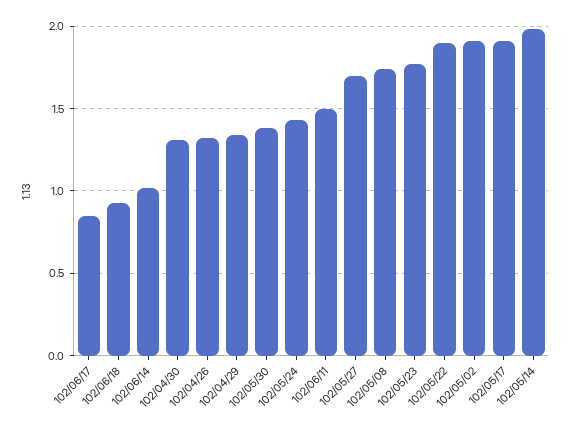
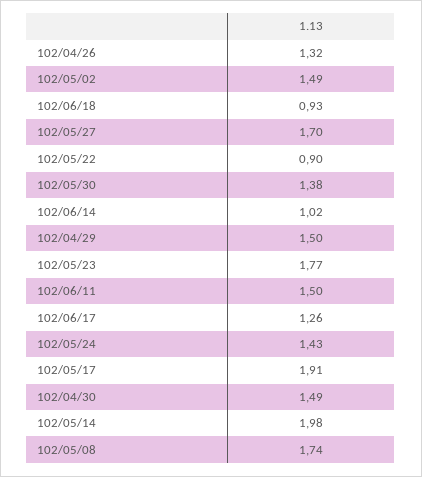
  {
-   "102/06/17": 0.85,
+   "102/06/17": 1.26,
    "102/06/18": 0.93,
    "102/06/14": 1.02,
-   "102/04/30": 1.3,
+   "102/04/30": 1.49,
    "102/04/26": 1.32,
-   "102/04/29": 1.35,
+   "102/04/29": 1.5,
    "102/05/30": 1.38,
    "102/05/24": 1.43,
    "102/06/11": 1.5,
    "102/05/27": 1.7,
    "102/05/08": 1.74,
    "102/05/23": 1.77,
-   "102/05/22": 1.9,
+   "102/05/22": 0.9,
-   "102/05/02": 1.9,
+   "102/05/02": 1.49,
    "102/05/17": 1.91,
    "102/05/14": 1.98
  }

